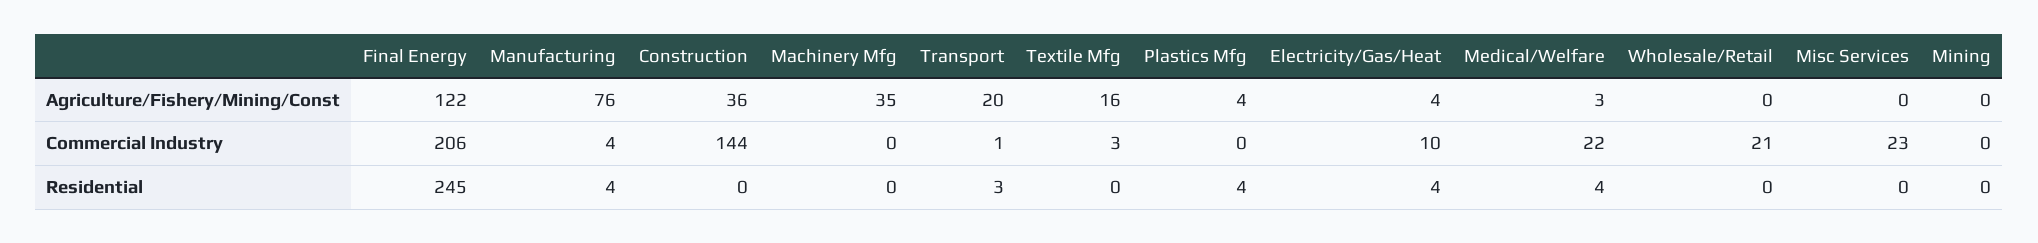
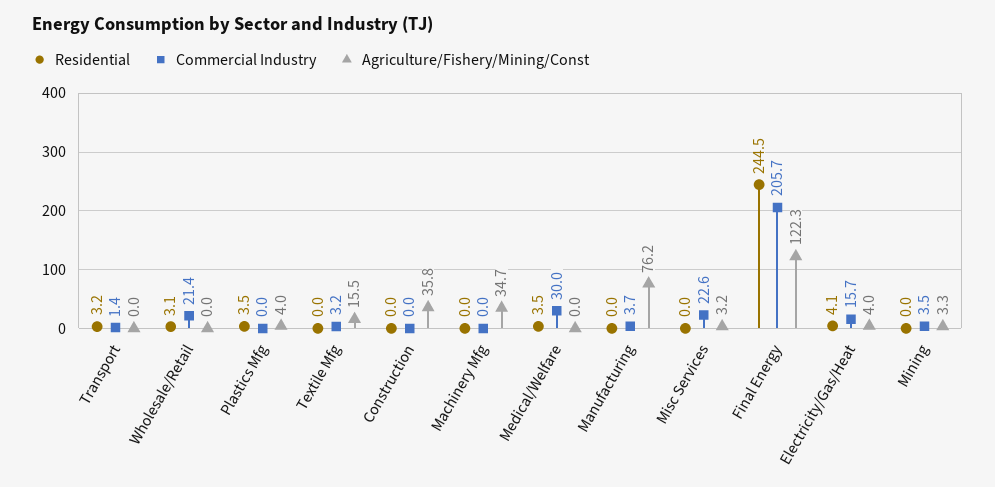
  {
    "Agriculture/Fishery/Mining/Const": {
      "Final Energy": 122.3,
      "Manufacturing": 76.2,
      "Construction": 35.8,
      "Machinery Mfg": 34.7,
-     "Transport": 20,
+     "Transport": 0,
      "Textile Mfg": 15.5,
      "Plastics Mfg": 4,
      "Electricity/Gas/Heat": 4,
-     "Medical/Welfare": 3,
+     "Medical/Welfare": 0,
      "Wholesale/Retail": 0,
-     "Misc Services": 0,
+     "Misc Services": 3.2,
-     "Mining": 0
+     "Mining": 3.3
    },
    "Commercial Industry": {
      "Final Energy": 205.7,
      "Manufacturing": 3.7,
-     "Construction": 144,
+     "Construction": 0,
      "Machinery Mfg": 0,
      "Transport": 1.4,
      "Textile Mfg": 3.2,
      "Plastics Mfg": 0,
-     "Electricity/Gas/Heat": 10,
+     "Electricity/Gas/Heat": 15.7,
-     "Medical/Welfare": 22,
+     "Medical/Welfare": 30,
      "Wholesale/Retail": 21.4,
      "Misc Services": 22.6,
-     "Mining": 0
+     "Mining": 3.5
    },
    "Residential": {
      "Final Energy": 244.5,
-     "Manufacturing": 4,
+     "Manufacturing": 0,
      "Construction": 0,
      "Machinery Mfg": 0,
      "Transport": 3.2,
      "Textile Mfg": 0,
      "Plastics Mfg": 3.5,
      "Electricity/Gas/Heat": 4.1,
      "Medical/Welfare": 3.5,
-     "Wholesale/Retail": 0,
+     "Wholesale/Retail": 3.1,
      "Misc Services": 0,
      "Mining": 0
    }
  }

